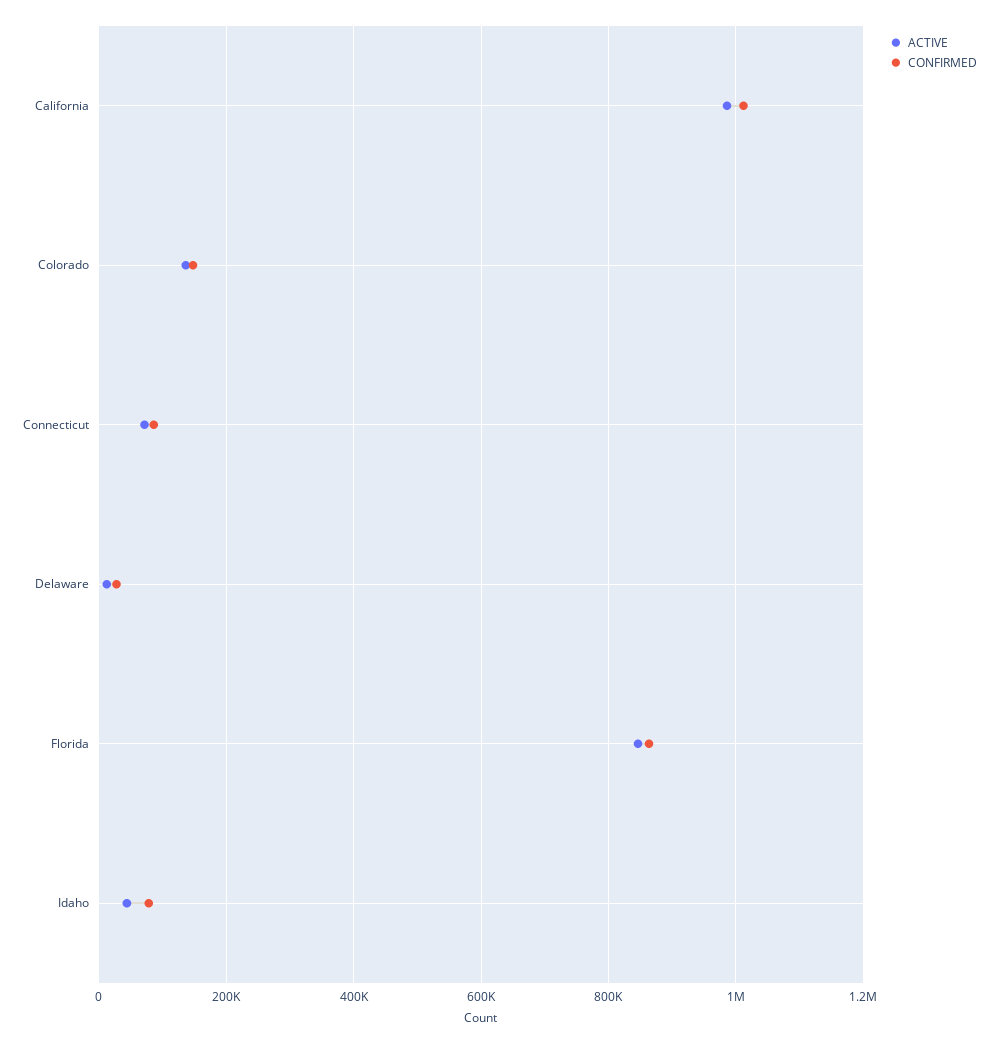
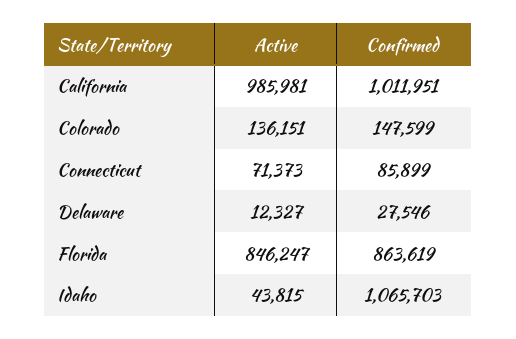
  {
    "ACTIVE": {
      "California": 985981,
      "Colorado": 136151,
      "Connecticut": 71373,
      "Delaware": 12327,
      "Florida": 846247,
      "Idaho": 43815
    },
    "CONFIRMED": {
      "California": 1011951,
      "Colorado": 147599,
      "Connecticut": 85899,
      "Delaware": 27546,
      "Florida": 863619,
-     "Idaho": 80000
+     "Idaho": 1065703
    }
  }

